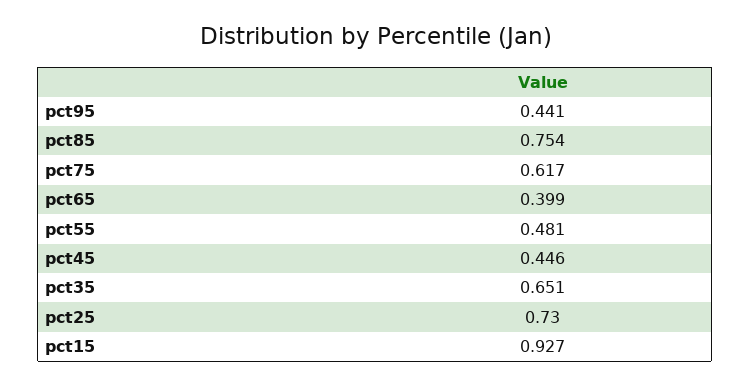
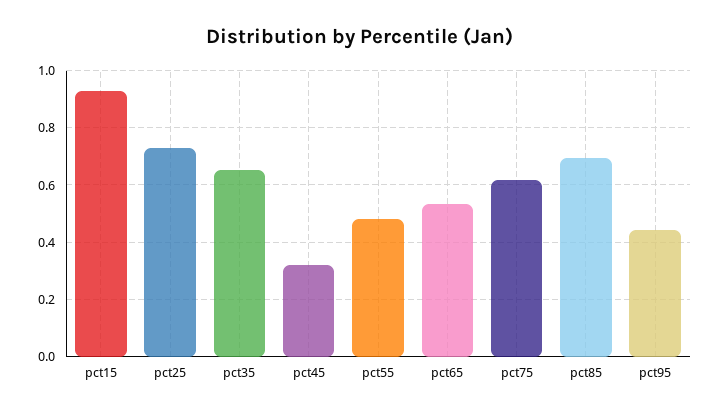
  {
    "pct95": 0.441,
-   "pct85": 0.754,
+   "pct85": 0.7,
    "pct75": 0.617,
-   "pct65": 0.399,
+   "pct65": 0.525,
    "pct55": 0.481,
-   "pct45": 0.446,
+   "pct45": 0.325,
    "pct35": 0.651,
    "pct25": 0.73,
    "pct15": 0.927
  }

